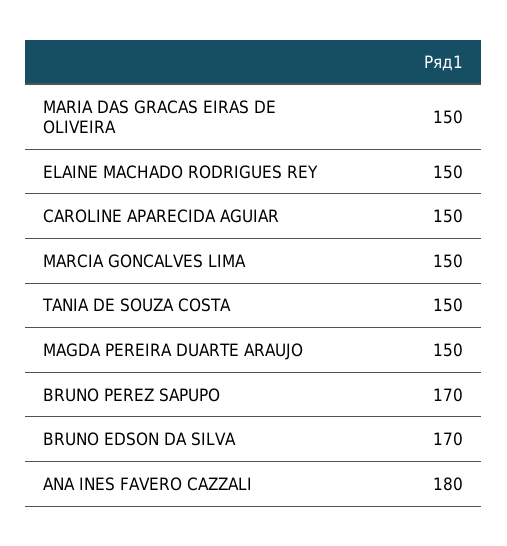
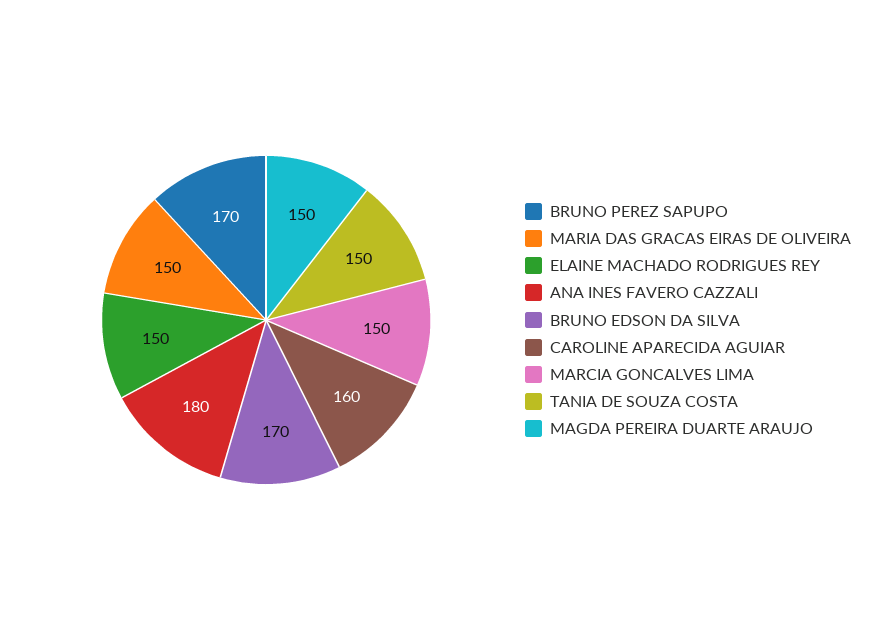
  {
    "MARIA DAS GRACAS EIRAS DE OLIVEIRA": 150,
    "ELAINE MACHADO RODRIGUES REY": 150,
-   "CAROLINE APARECIDA AGUIAR": 150,
+   "CAROLINE APARECIDA AGUIAR": 160,
    "MARCIA GONCALVES LIMA": 150,
    "TANIA DE SOUZA COSTA": 150,
    "MAGDA PEREIRA DUARTE ARAUJO": 150,
    "BRUNO PEREZ SAPUPO": 170,
    "BRUNO EDSON DA SILVA": 170,
    "ANA INES FAVERO CAZZALI": 180
  }

